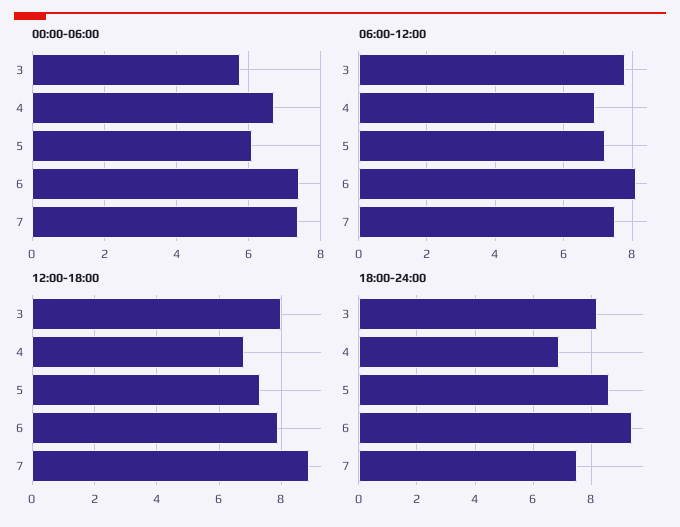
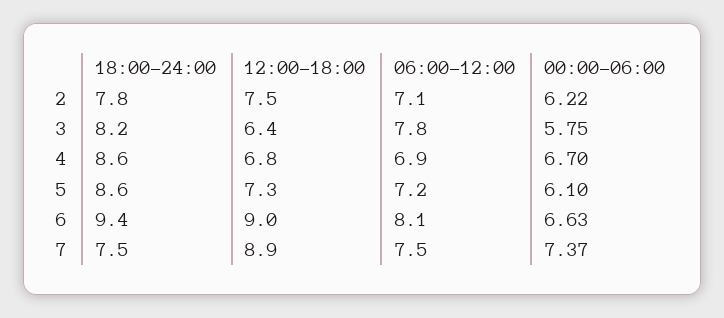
  {
    "00:00-06:00": {
      "3": 5.75,
      "4": 6.7,
      "5": 6.1,
-     "6": 7.4,
+     "6": 6.63,
-     "7": 7.37
+     "7": 7.37,
+     "2": 6.22
    },
    "06:00-12:00": {
      "3": 7.8,
      "4": 6.9,
      "5": 7.2,
      "6": 8.1,
-     "7": 7.5
+     "7": 7.5,
+     "2": 7.1
    },
    "12:00-18:00": {
-     "3": 8,
+     "3": 6.4,
      "4": 6.8,
      "5": 7.3,
-     "6": 8,
+     "6": 9,
-     "7": 8.9
+     "7": 8.9,
+     "2": 7.5
    },
    "18:00-24:00": {
      "3": 8.2,
-     "4": 7,
+     "4": 8.6,
      "5": 8.6,
      "6": 9.4,
-     "7": 7.5
+     "7": 7.5,
+     "2": 7.8
    }
  }

